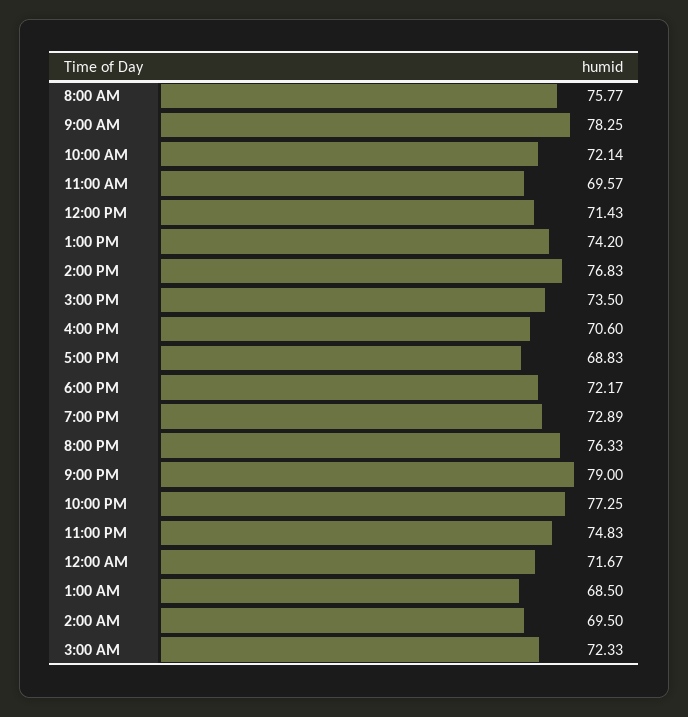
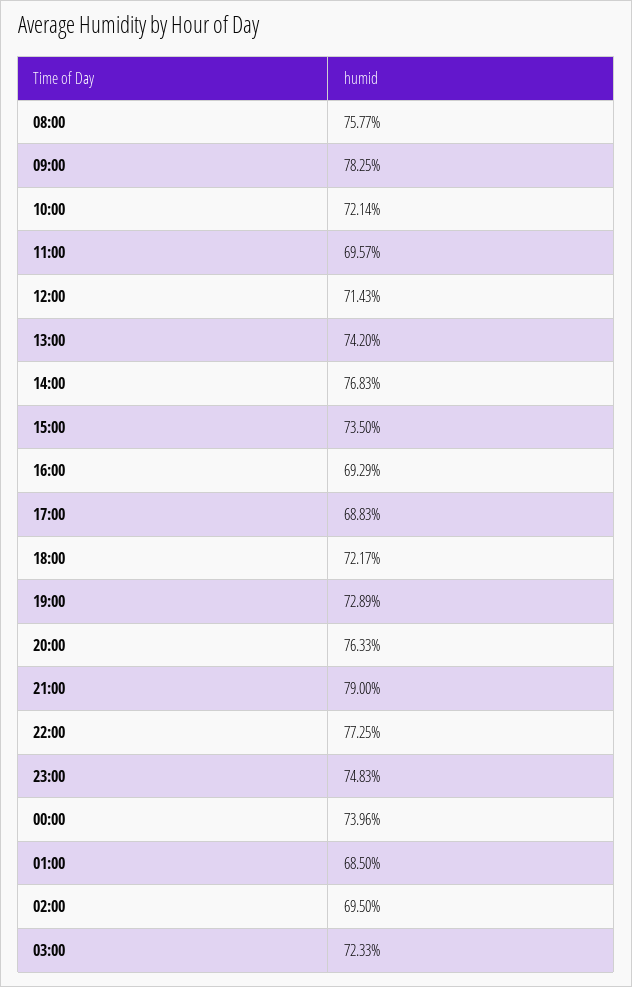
  {
    "8:00 AM": 75.77,
    "9:00 AM": 78.25,
    "10:00 AM": 72.14,
    "11:00 AM": 69.57,
    "12:00 PM": 71.43,
    "1:00 PM": 74.2,
    "2:00 PM": 76.83,
    "3:00 PM": 73.5,
-   "4:00 PM": 70.6,
+   "4:00 PM": 69.29,
    "5:00 PM": 68.83,
    "6:00 PM": 72.17,
    "7:00 PM": 72.89,
    "8:00 PM": 76.33,
    "9:00 PM": 79,
    "10:00 PM": 77.25,
    "11:00 PM": 74.83,
-   "12:00 AM": 71.67,
+   "12:00 AM": 73.96,
    "1:00 AM": 68.5,
    "2:00 AM": 69.5,
    "3:00 AM": 72.33
  }

